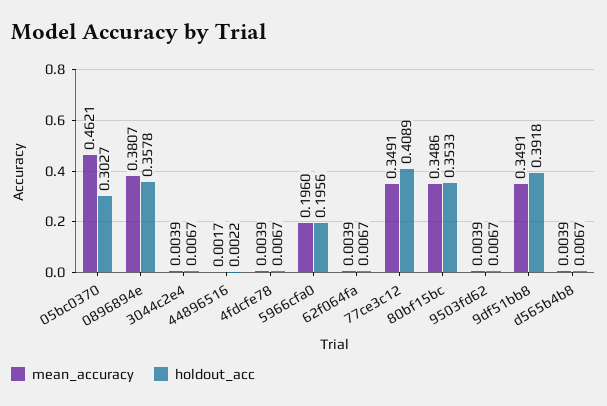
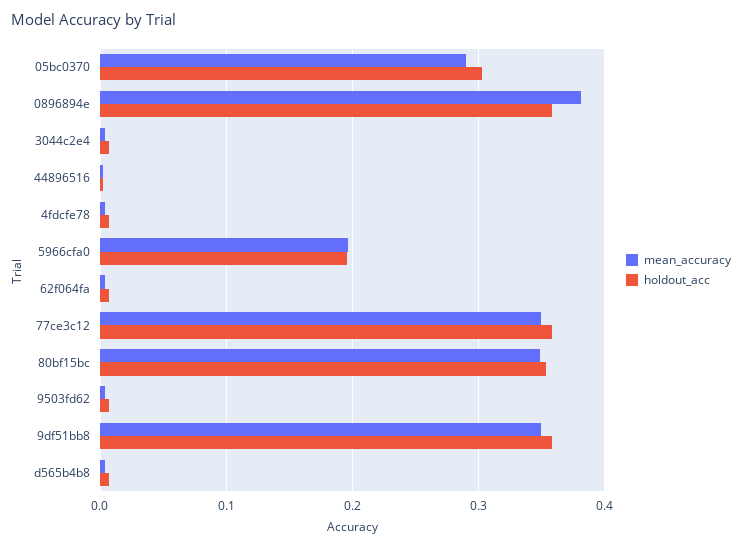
  {
    "mean_accuracy": {
-     "05bc0370": 0.4621,
+     "05bc0370": 0.29,
      "0896894e": 0.3807,
      "3044c2e4": 0.0039,
      "44896516": 0.0017,
      "4fdcfe78": 0.0039,
      "5966cfa0": 0.196,
      "62f064fa": 0.0039,
      "77ce3c12": 0.3491,
      "80bf15bc": 0.3486,
      "9503fd62": 0.0039,
      "9df51bb8": 0.3491,
      "d565b4b8": 0.0039
    },
    "holdout_acc": {
      "05bc0370": 0.3027,
      "0896894e": 0.3578,
      "3044c2e4": 0.0067,
      "44896516": 0.0022,
      "4fdcfe78": 0.0067,
      "5966cfa0": 0.1956,
      "62f064fa": 0.0067,
-     "77ce3c12": 0.4089,
+     "77ce3c12": 0.36,
      "80bf15bc": 0.3533,
      "9503fd62": 0.0067,
-     "9df51bb8": 0.3918,
+     "9df51bb8": 0.36,
      "d565b4b8": 0.0067
    }
  }

